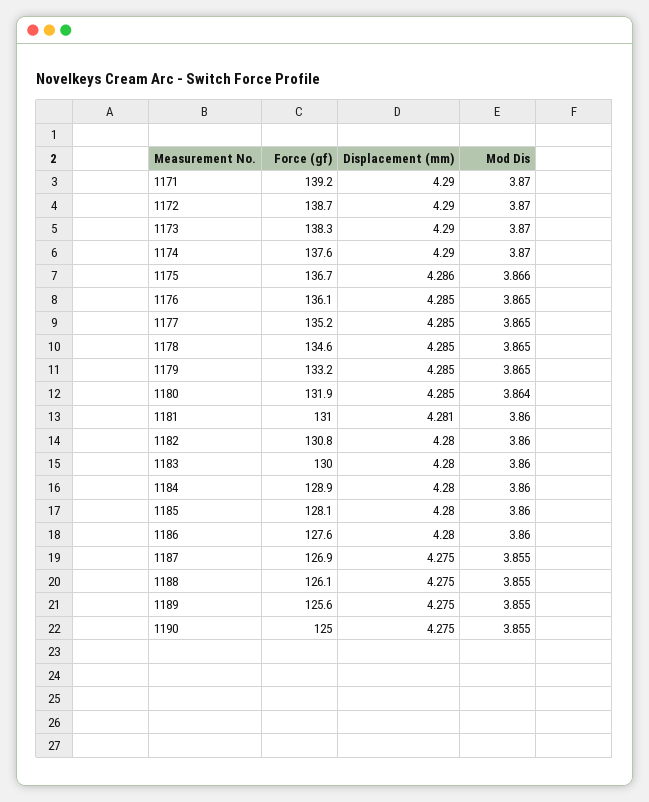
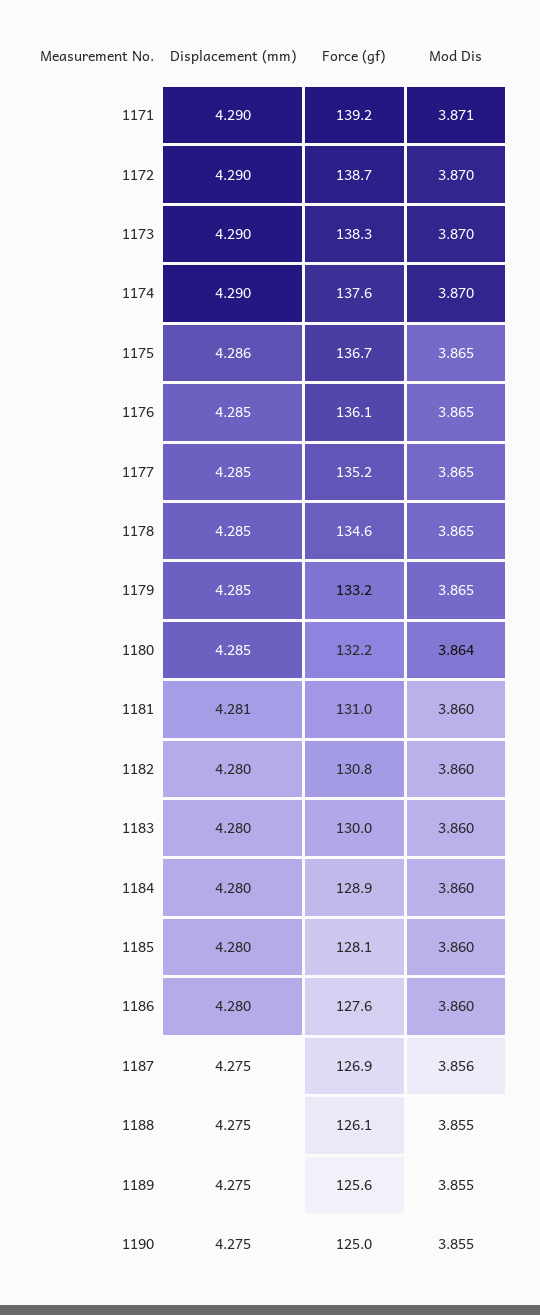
  {
    "Force (gf)": {
      "1171": 139.2,
      "1172": 138.7,
      "1173": 138.3,
      "1174": 137.6,
      "1175": 136.7,
      "1176": 136.1,
      "1177": 135.2,
      "1178": 134.6,
      "1179": 133.2,
-     "1180": 131.9,
+     "1180": 132.2,
      "1181": 131,
      "1182": 130.8,
      "1183": 130,
      "1184": 128.9,
      "1185": 128.1,
      "1186": 127.6,
      "1187": 126.9,
      "1188": 126.1,
      "1189": 125.6,
      "1190": 125
    },
    "Displacement (mm)": {
      "1171": 4.29,
      "1172": 4.29,
      "1173": 4.29,
      "1174": 4.29,
      "1175": 4.286,
      "1176": 4.285,
      "1177": 4.285,
      "1178": 4.285,
      "1179": 4.285,
      "1180": 4.285,
      "1181": 4.281,
      "1182": 4.28,
      "1183": 4.28,
      "1184": 4.28,
      "1185": 4.28,
      "1186": 4.28,
      "1187": 4.275,
      "1188": 4.275,
      "1189": 4.275,
      "1190": 4.275
    },
    "Mod Dis": {
-     "1171": 3.87,
+     "1171": 3.871,
      "1172": 3.87,
      "1173": 3.87,
      "1174": 3.87,
-     "1175": 3.866,
+     "1175": 3.865,
      "1176": 3.865,
      "1177": 3.865,
      "1178": 3.865,
      "1179": 3.865,
      "1180": 3.864,
      "1181": 3.86,
      "1182": 3.86,
      "1183": 3.86,
      "1184": 3.86,
      "1185": 3.86,
      "1186": 3.86,
-     "1187": 3.855,
+     "1187": 3.856,
      "1188": 3.855,
      "1189": 3.855,
      "1190": 3.855
    }
  }

